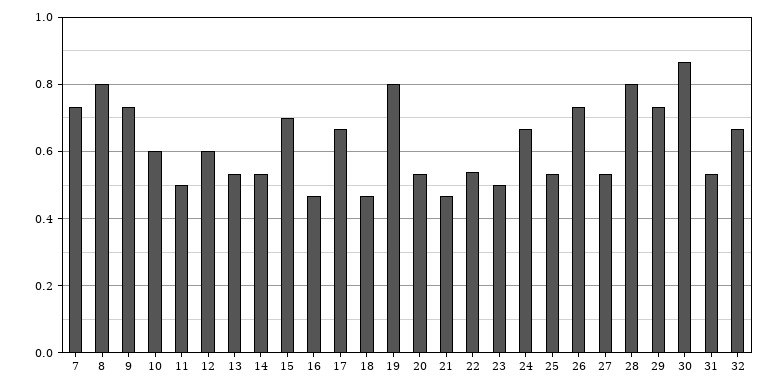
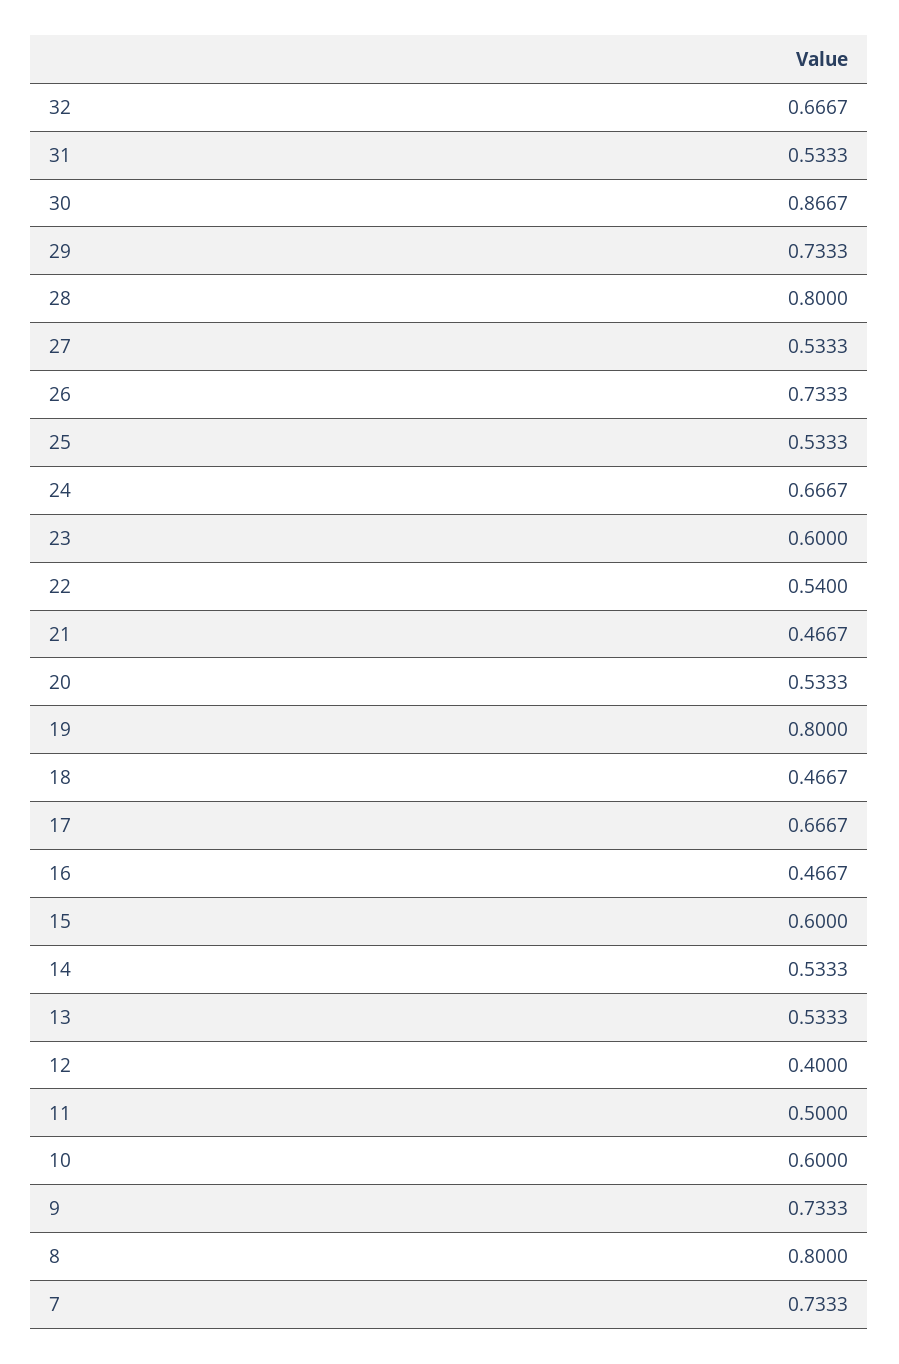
  {
    "7": 0.7333,
    "8": 0.8,
    "9": 0.7333,
    "10": 0.6,
    "11": 0.5,
-   "12": 0.6,
+   "12": 0.4,
    "13": 0.5333,
    "14": 0.5333,
-   "15": 0.7,
+   "15": 0.6,
    "16": 0.4667,
    "17": 0.6667,
    "18": 0.4667,
    "19": 0.8,
    "20": 0.5333,
    "21": 0.4667,
    "22": 0.54,
-   "23": 0.5,
+   "23": 0.6,
    "24": 0.6667,
    "25": 0.5333,
    "26": 0.7333,
    "27": 0.5333,
    "28": 0.8,
    "29": 0.7333,
    "30": 0.8667,
    "31": 0.5333,
    "32": 0.6667
  }

